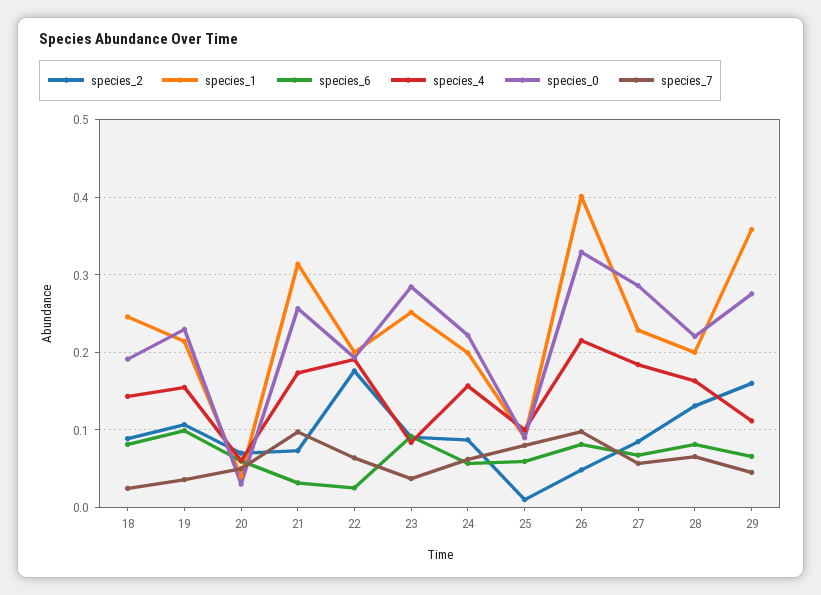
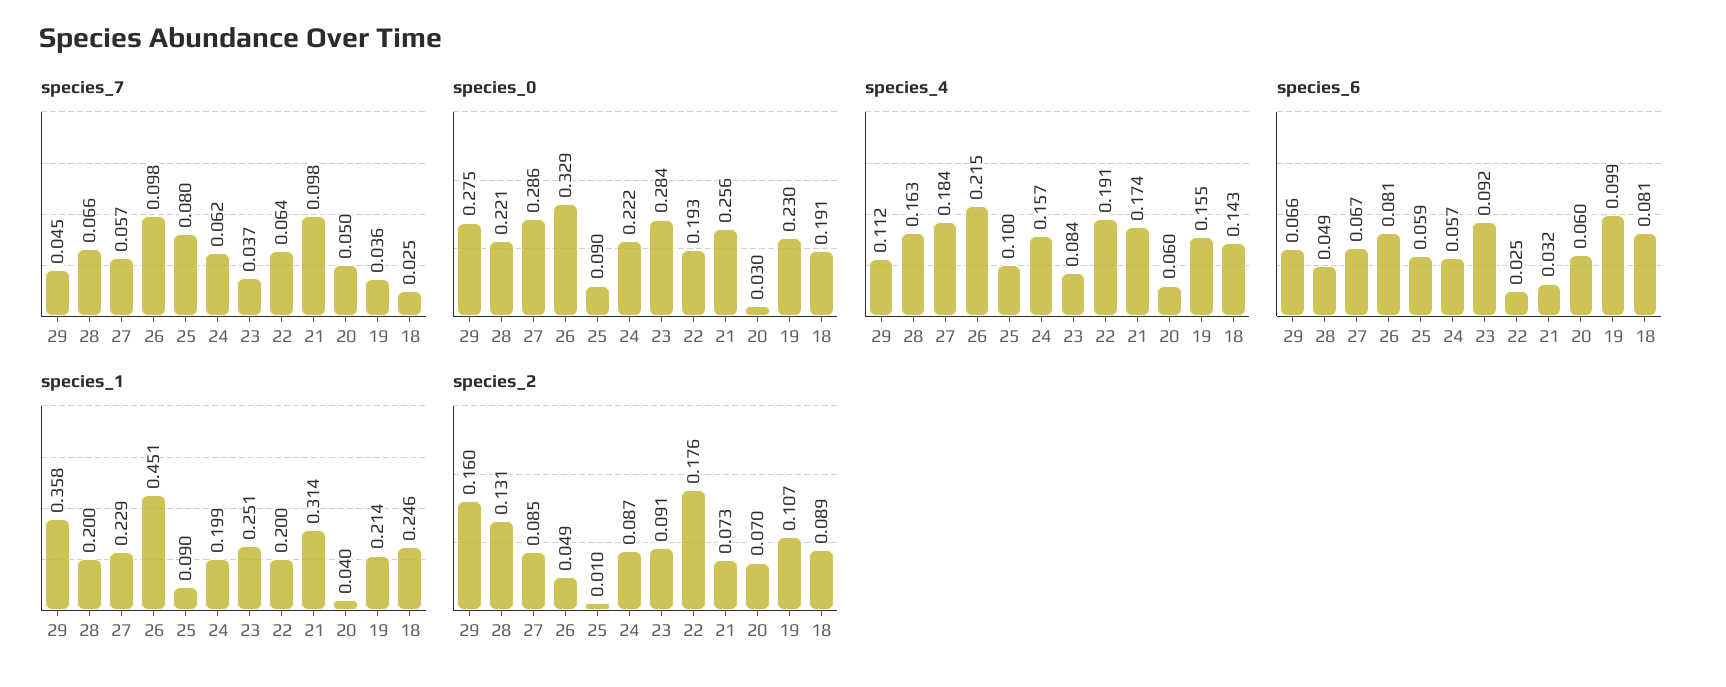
  {
    "species_2": {
      "18": 0.089,
      "19": 0.107,
      "20": 0.07,
      "21": 0.073,
      "22": 0.176,
      "23": 0.091,
      "24": 0.087,
      "25": 0.01,
      "26": 0.049,
      "27": 0.085,
      "28": 0.131,
      "29": 0.16
    },
    "species_1": {
      "18": 0.246,
      "19": 0.214,
      "20": 0.04,
      "21": 0.314,
      "22": 0.2,
      "23": 0.251,
      "24": 0.199,
      "25": 0.09,
-     "26": 0.4,
+     "26": 0.451,
      "27": 0.229,
      "28": 0.2,
      "29": 0.358
    },
    "species_6": {
      "18": 0.081,
      "19": 0.099,
      "20": 0.06,
      "21": 0.032,
      "22": 0.025,
      "23": 0.092,
      "24": 0.057,
      "25": 0.059,
      "26": 0.081,
      "27": 0.067,
-     "28": 0.08,
+     "28": 0.049,
      "29": 0.066
    },
    "species_4": {
      "18": 0.143,
      "19": 0.155,
      "20": 0.06,
      "21": 0.174,
      "22": 0.191,
      "23": 0.084,
      "24": 0.157,
      "25": 0.1,
      "26": 0.215,
      "27": 0.184,
      "28": 0.163,
      "29": 0.112
    },
    "species_0": {
      "18": 0.191,
      "19": 0.23,
      "20": 0.03,
      "21": 0.256,
      "22": 0.193,
      "23": 0.284,
      "24": 0.222,
      "25": 0.09,
      "26": 0.329,
      "27": 0.286,
      "28": 0.221,
      "29": 0.275
    },
    "species_7": {
      "18": 0.025,
      "19": 0.036,
      "20": 0.05,
      "21": 0.098,
      "22": 0.064,
      "23": 0.037,
      "24": 0.062,
      "25": 0.08,
      "26": 0.098,
      "27": 0.057,
      "28": 0.066,
      "29": 0.045
    }
  }

